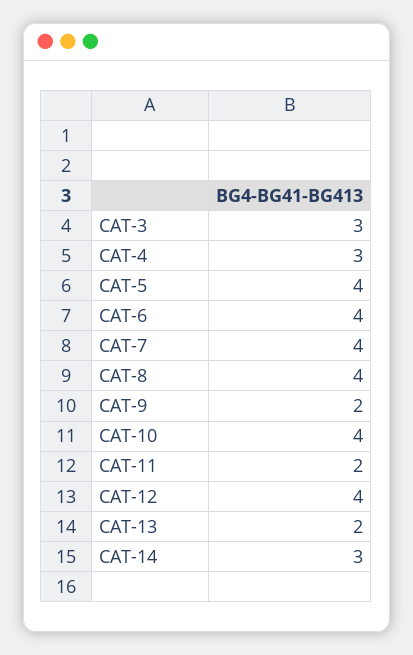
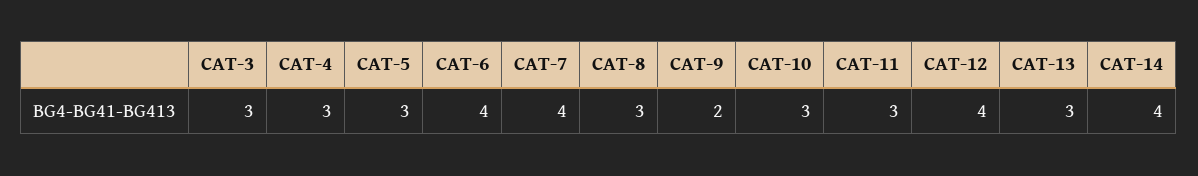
  {
    "CAT-3": 3,
    "CAT-4": 3,
-   "CAT-5": 4,
+   "CAT-5": 3,
    "CAT-6": 4,
    "CAT-7": 4,
-   "CAT-8": 4,
+   "CAT-8": 3,
    "CAT-9": 2,
-   "CAT-10": 4,
+   "CAT-10": 3,
-   "CAT-11": 2,
+   "CAT-11": 3,
    "CAT-12": 4,
-   "CAT-13": 2,
+   "CAT-13": 3,
-   "CAT-14": 3
+   "CAT-14": 4
  }

